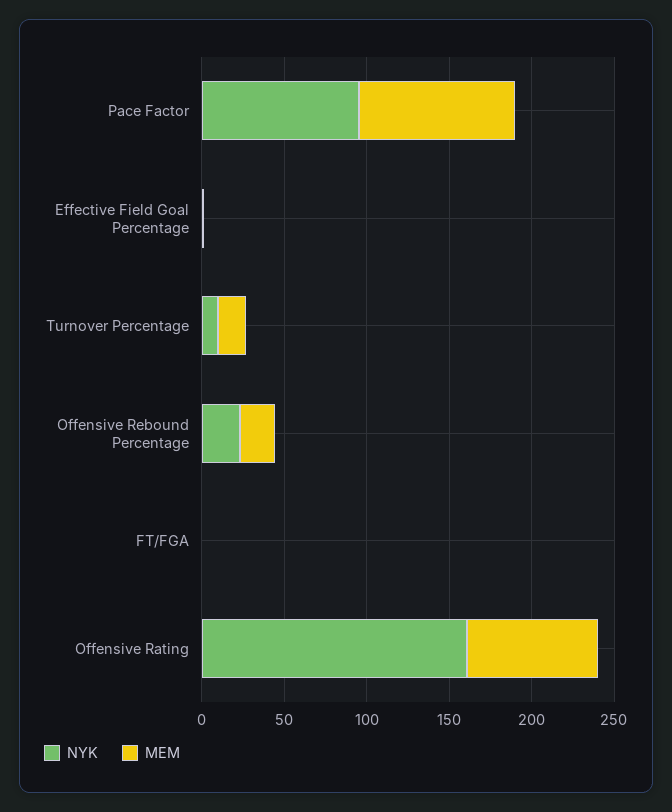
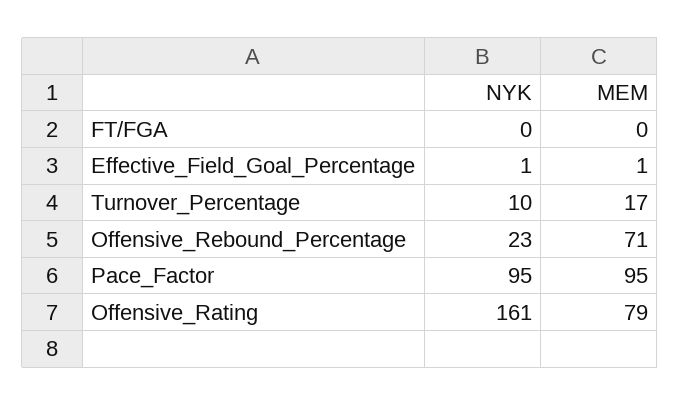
  {
    "NYK": {
      "Pace Factor": 95,
      "Effective Field Goal Percentage": 1,
      "Turnover Percentage": 10,
      "Offensive Rebound Percentage": 23,
      "FT/FGA": 0,
      "Offensive Rating": 161
    },
    "MEM": {
      "Pace Factor": 95,
      "Effective Field Goal Percentage": 1,
      "Turnover Percentage": 17,
-     "Offensive Rebound Percentage": 20,
+     "Offensive Rebound Percentage": 71,
      "FT/FGA": 0,
      "Offensive Rating": 79
    }
  }

